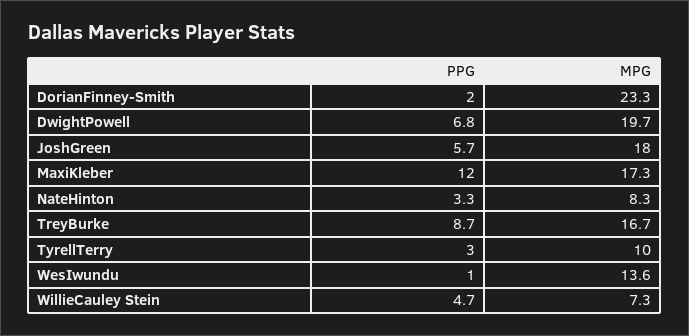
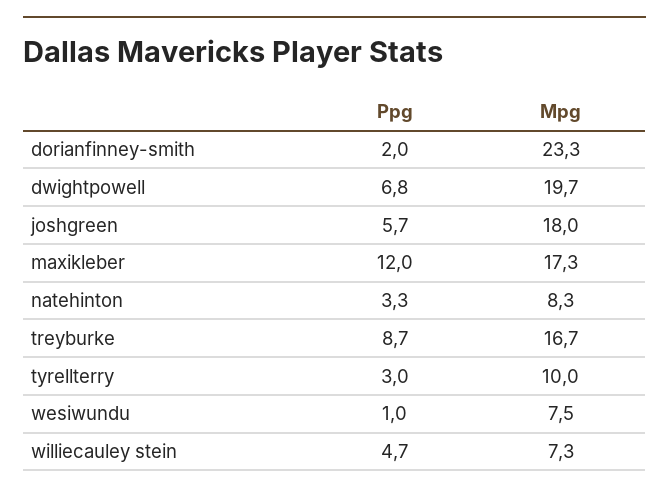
  {
    "PPG": {
      "DorianFinney-Smith": 2,
      "DwightPowell": 6.8,
      "JoshGreen": 5.7,
      "MaxiKleber": 12,
      "NateHinton": 3.3,
      "TreyBurke": 8.7,
      "TyrellTerry": 3,
      "WesIwundu": 1,
      "WillieCauley Stein": 4.7
    },
    "MPG": {
      "DorianFinney-Smith": 23.3,
      "DwightPowell": 19.7,
      "JoshGreen": 18,
      "MaxiKleber": 17.3,
      "NateHinton": 8.3,
      "TreyBurke": 16.7,
      "TyrellTerry": 10,
-     "WesIwundu": 13.6,
+     "WesIwundu": 7.5,
      "WillieCauley Stein": 7.3
    }
  }

